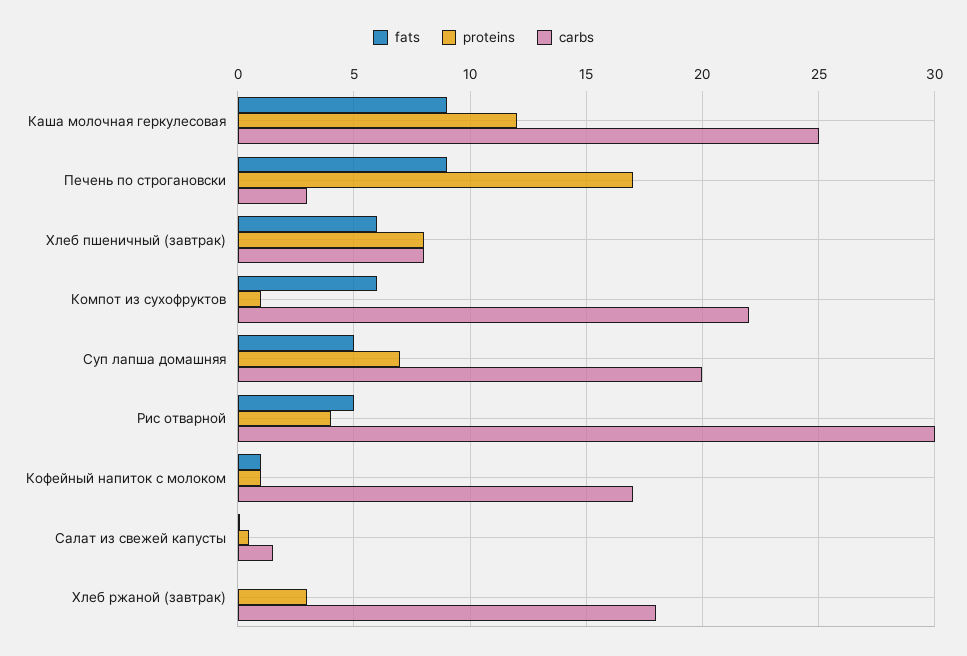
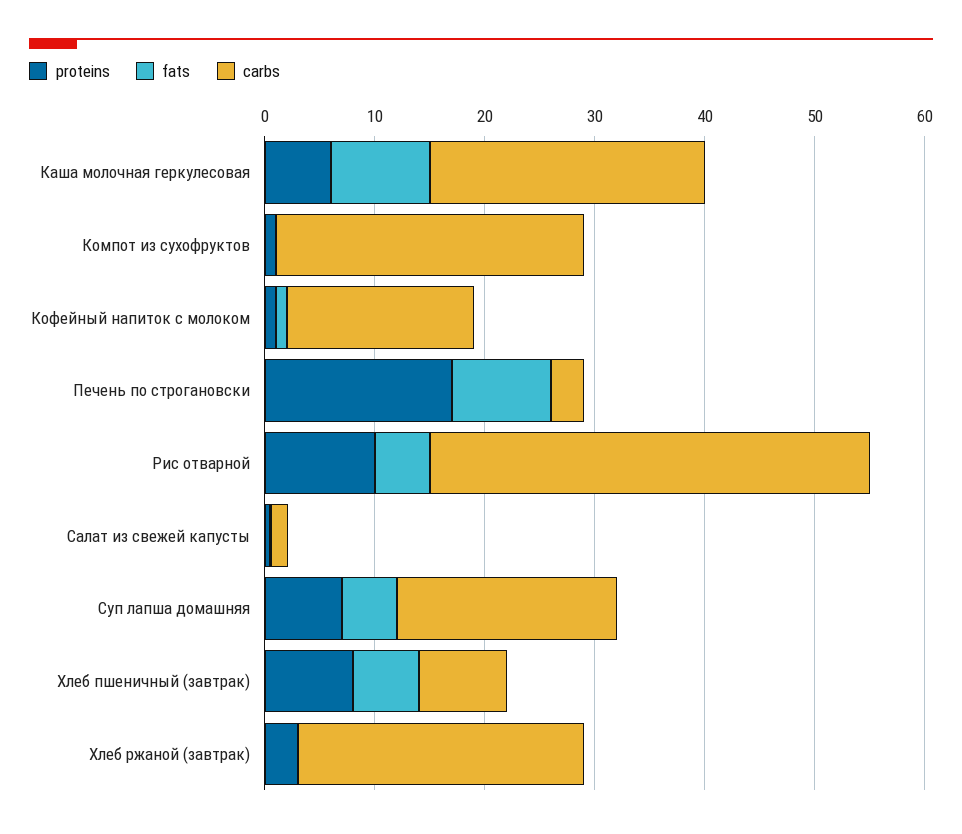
  {
    "fats": {
      "Каша молочная геркулесовая": 9,
      "Печень по строгановски": 9,
      "Хлеб пшеничный (завтрак)": 6,
-     "Компот из сухофруктов": 6,
+     "Компот из сухофруктов": 0,
      "Суп лапша домашняя": 5,
      "Рис отварной": 5,
      "Кофейный напиток с молоком": 1,
      "Салат из свежей капусты": 0,
      "Хлеб ржаной (завтрак)": 0
    },
    "proteins": {
-     "Каша молочная геркулесовая": 12,
+     "Каша молочная геркулесовая": 6,
      "Печень по строгановски": 17,
      "Хлеб пшеничный (завтрак)": 8,
      "Компот из сухофруктов": 1,
      "Суп лапша домашняя": 7,
-     "Рис отварной": 4,
+     "Рис отварной": 10,
      "Кофейный напиток с молоком": 1,
      "Салат из свежей капусты": 0.5,
      "Хлеб ржаной (завтрак)": 3
    },
    "carbs": {
      "Каша молочная геркулесовая": 25,
      "Печень по строгановски": 3,
      "Хлеб пшеничный (завтрак)": 8,
-     "Компот из сухофруктов": 22,
+     "Компот из сухофруктов": 28,
      "Суп лапша домашняя": 20,
-     "Рис отварной": 30,
+     "Рис отварной": 40,
      "Кофейный напиток с молоком": 17,
      "Салат из свежей капусты": 1.5,
-     "Хлеб ржаной (завтрак)": 18
+     "Хлеб ржаной (завтрак)": 26
    }
  }

